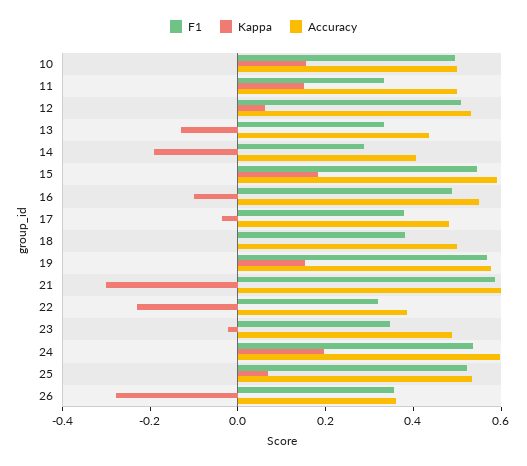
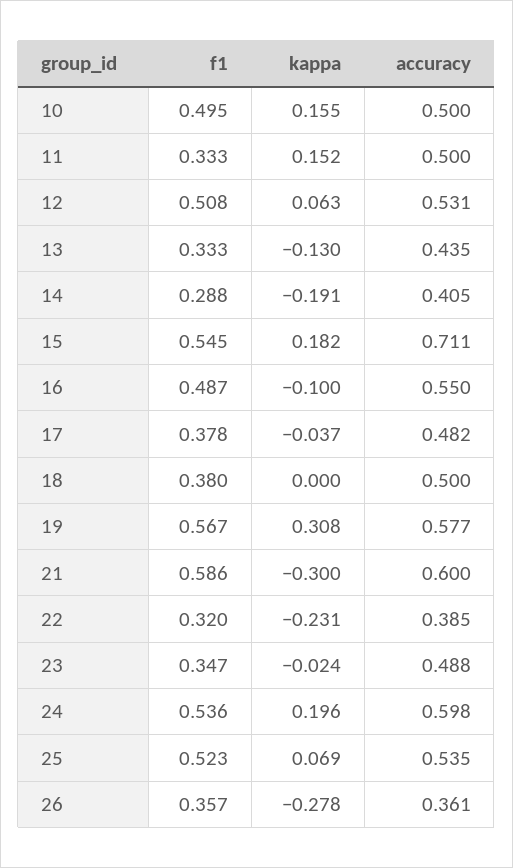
  {
    "F1": {
      "10": 0.495,
      "11": 0.333,
      "12": 0.508,
      "13": 0.333,
      "14": 0.288,
      "15": 0.545,
      "16": 0.487,
      "17": 0.378,
      "18": 0.38,
      "19": 0.567,
      "21": 0.586,
      "22": 0.32,
      "23": 0.347,
      "24": 0.536,
      "25": 0.523,
      "26": 0.357
    },
    "Kappa": {
      "10": 0.155,
      "11": 0.152,
      "12": 0.063,
      "13": -0.13,
      "14": -0.191,
      "15": 0.182,
      "16": -0.1,
      "17": -0.037,
      "18": 0,
-     "19": 0.15,
+     "19": 0.308,
      "21": -0.3,
      "22": -0.231,
      "23": -0.024,
      "24": 0.196,
      "25": 0.069,
      "26": -0.278
    },
    "Accuracy": {
      "10": 0.5,
      "11": 0.5,
      "12": 0.531,
      "13": 0.435,
      "14": 0.405,
-     "15": 0.6,
+     "15": 0.711,
      "16": 0.55,
      "17": 0.482,
      "18": 0.5,
      "19": 0.577,
      "21": 0.6,
      "22": 0.385,
      "23": 0.488,
      "24": 0.598,
      "25": 0.535,
      "26": 0.361
    }
  }

